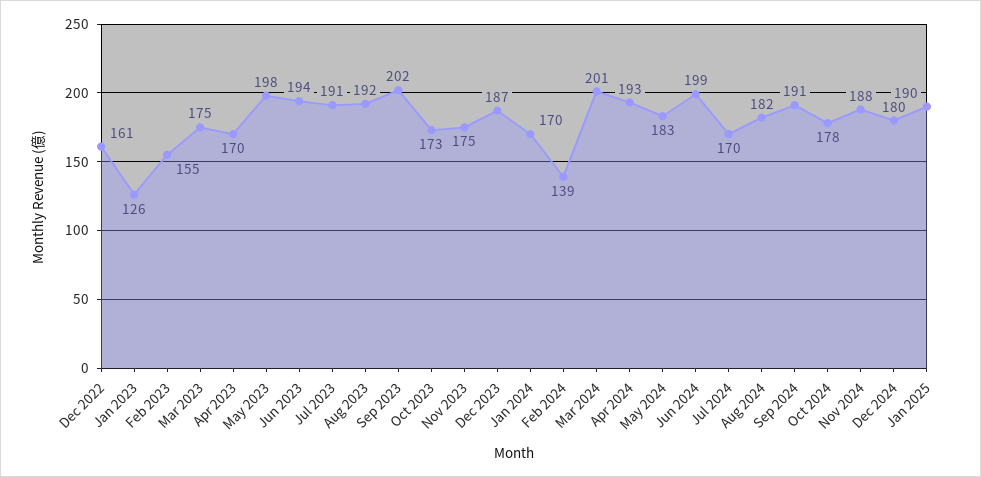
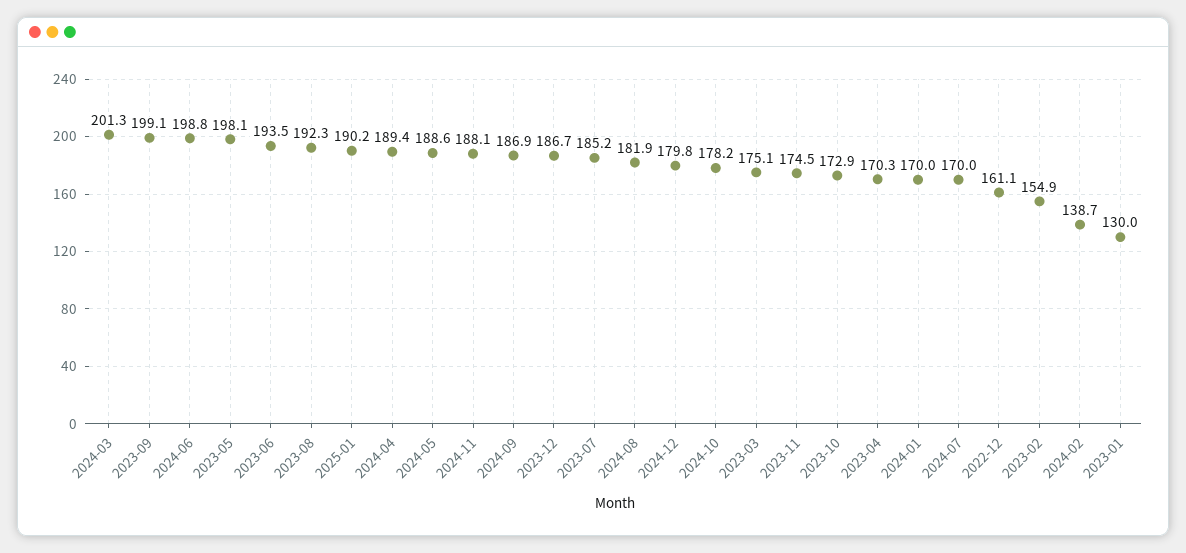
  {
    "Dec 2022": 161.1,
-   "Jan 2023": 126,
+   "Jan 2023": 130,
    "Feb 2023": 154.9,
    "Mar 2023": 175.1,
    "Apr 2023": 170.3,
    "May 2023": 198.1,
    "Jun 2023": 193.5,
-   "Jul 2023": 191,
+   "Jul 2023": 185.2,
    "Aug 2023": 192.3,
-   "Sep 2023": 202,
+   "Sep 2023": 199.1,
    "Oct 2023": 172.9,
    "Nov 2023": 174.5,
    "Dec 2023": 186.7,
    "Jan 2024": 170,
    "Feb 2024": 138.7,
    "Mar 2024": 201.3,
-   "Apr 2024": 193,
+   "Apr 2024": 189.4,
-   "May 2024": 183,
+   "May 2024": 188.6,
    "Jun 2024": 198.8,
    "Jul 2024": 170,
    "Aug 2024": 181.9,
-   "Sep 2024": 191,
+   "Sep 2024": 186.9,
    "Oct 2024": 178.2,
    "Nov 2024": 188.1,
    "Dec 2024": 179.8,
    "Jan 2025": 190.2
  }

